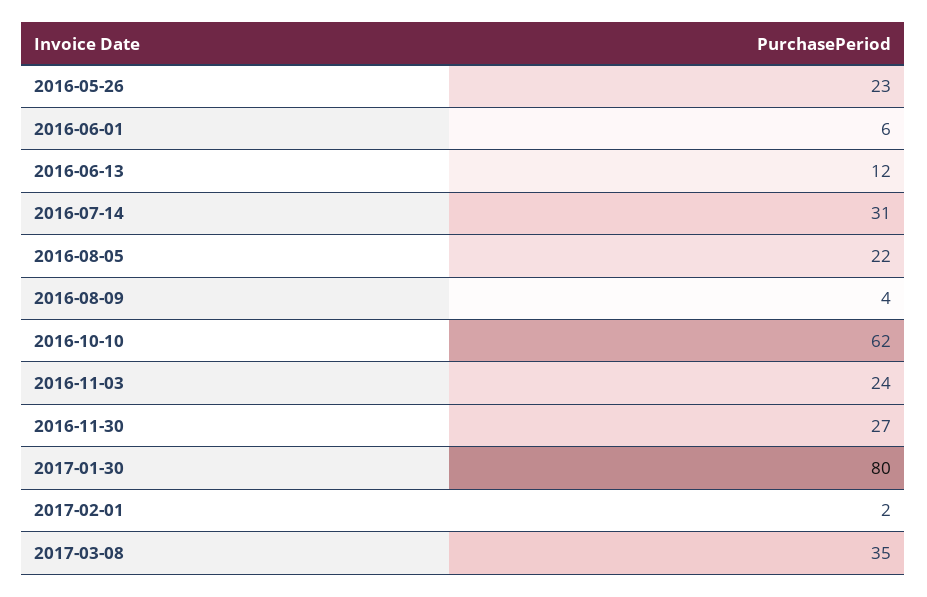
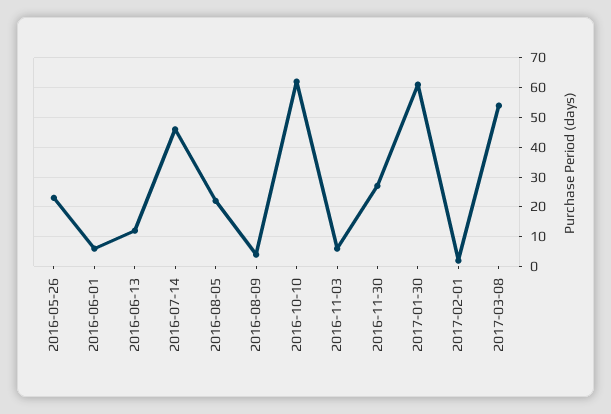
  {
    "2016-05-26": 23,
    "2016-06-01": 6,
    "2016-06-13": 12,
-   "2016-07-14": 31,
+   "2016-07-14": 45,
    "2016-08-05": 22,
    "2016-08-09": 4,
    "2016-10-10": 62,
-   "2016-11-03": 24,
+   "2016-11-03": 5,
    "2016-11-30": 27,
-   "2017-01-30": 80,
+   "2017-01-30": 60,
    "2017-02-01": 2,
-   "2017-03-08": 35
+   "2017-03-08": 55
  }

